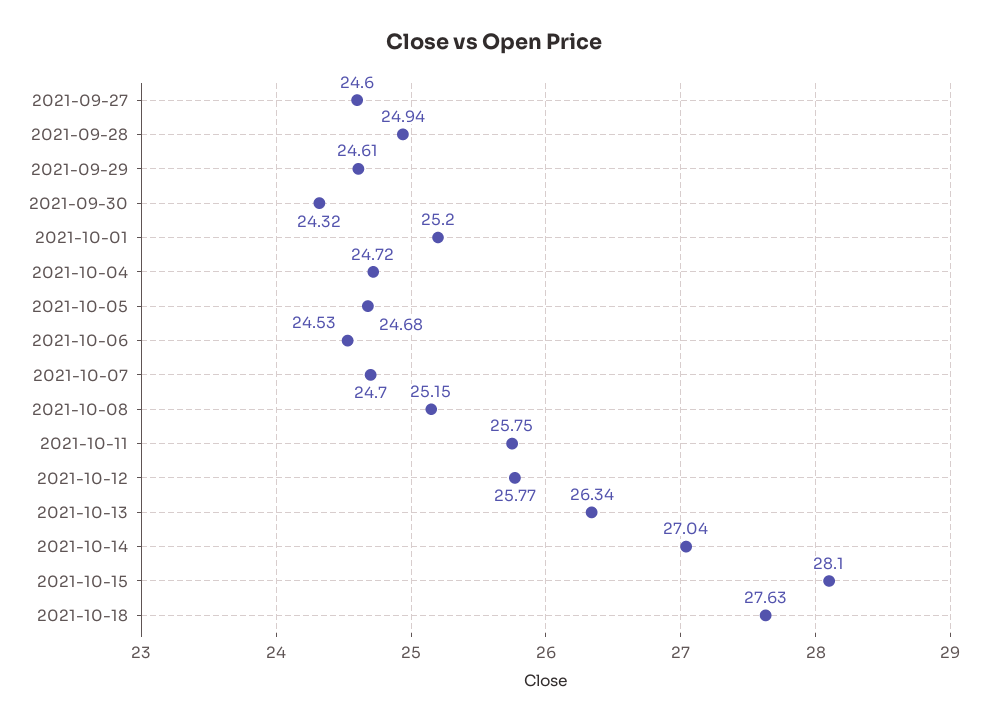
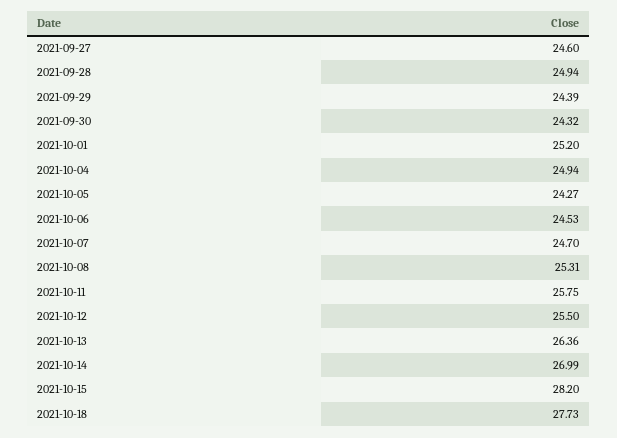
  {
    "2021-09-27": 24.6,
    "2021-09-28": 24.94,
-   "2021-09-29": 24.61,
+   "2021-09-29": 24.39,
    "2021-09-30": 24.32,
    "2021-10-01": 25.2,
-   "2021-10-04": 24.72,
+   "2021-10-04": 24.94,
-   "2021-10-05": 24.68,
+   "2021-10-05": 24.27,
    "2021-10-06": 24.53,
    "2021-10-07": 24.7,
-   "2021-10-08": 25.15,
+   "2021-10-08": 25.31,
    "2021-10-11": 25.75,
-   "2021-10-12": 25.77,
+   "2021-10-12": 25.5,
-   "2021-10-13": 26.34,
+   "2021-10-13": 26.36,
-   "2021-10-14": 27.04,
+   "2021-10-14": 26.99,
-   "2021-10-15": 28.1,
+   "2021-10-15": 28.2,
-   "2021-10-18": 27.63
+   "2021-10-18": 27.73
  }

